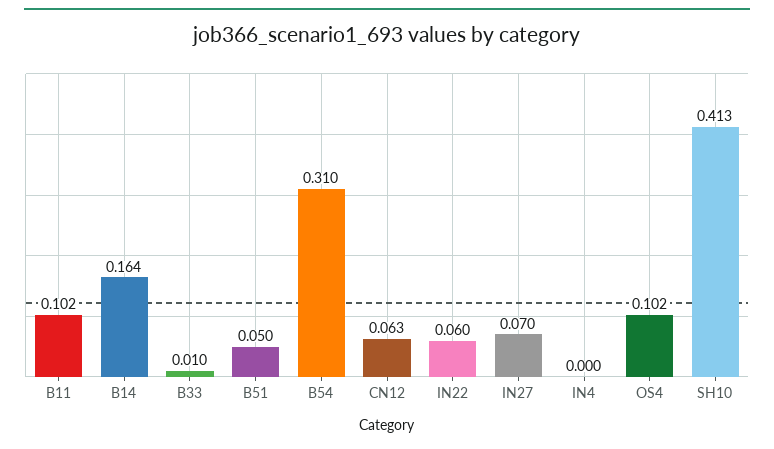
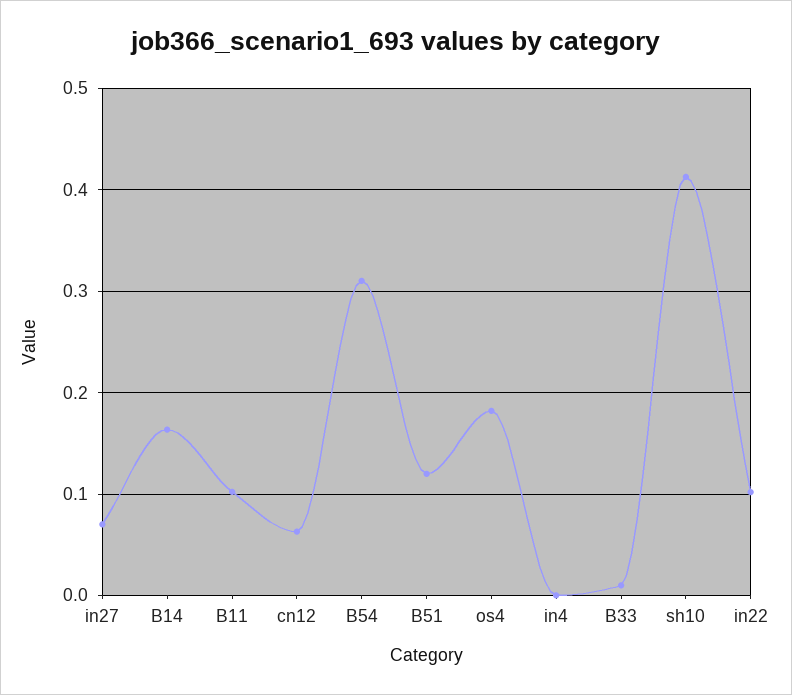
  {
    "B11": 0.102,
    "B14": 0.164,
    "B33": 0.01,
-   "B51": 0.05,
+   "B51": 0.12,
    "B54": 0.31,
    "CN12": 0.063,
-   "IN22": 0.06,
+   "IN22": 0.1,
    "IN27": 0.07,
    "IN4": 0,
-   "OS4": 0.102,
+   "OS4": 0.18,
    "SH10": 0.413
  }

